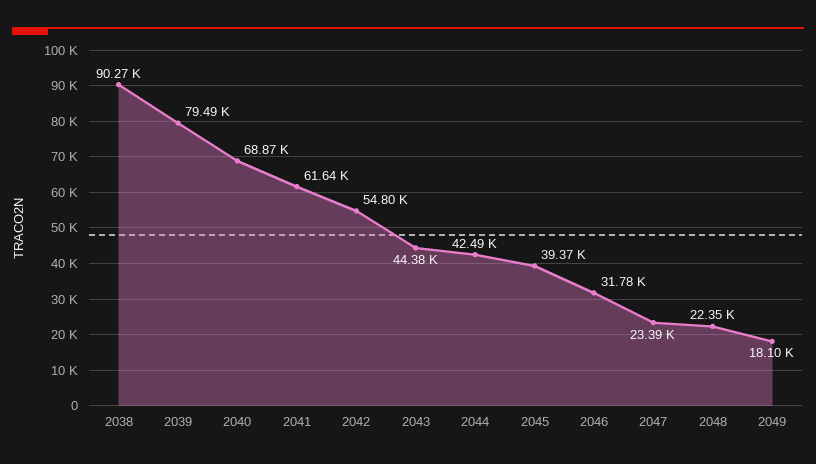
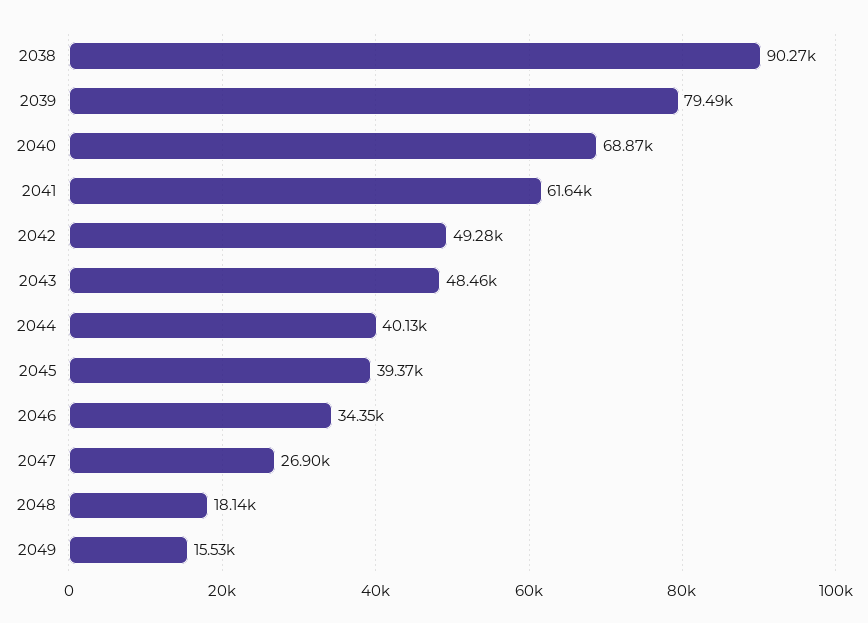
  {
    "2038": 90270,
    "2039": 79490,
    "2040": 68870,
    "2041": 61640,
-   "2042": 54800,
+   "2042": 49280,
-   "2043": 44380,
+   "2043": 48460,
-   "2044": 42490,
+   "2044": 40130,
    "2045": 39370,
-   "2046": 31780,
+   "2046": 34350,
-   "2047": 23390,
+   "2047": 26900,
-   "2048": 22350,
+   "2048": 18140,
-   "2049": 18100
+   "2049": 15530
  }

